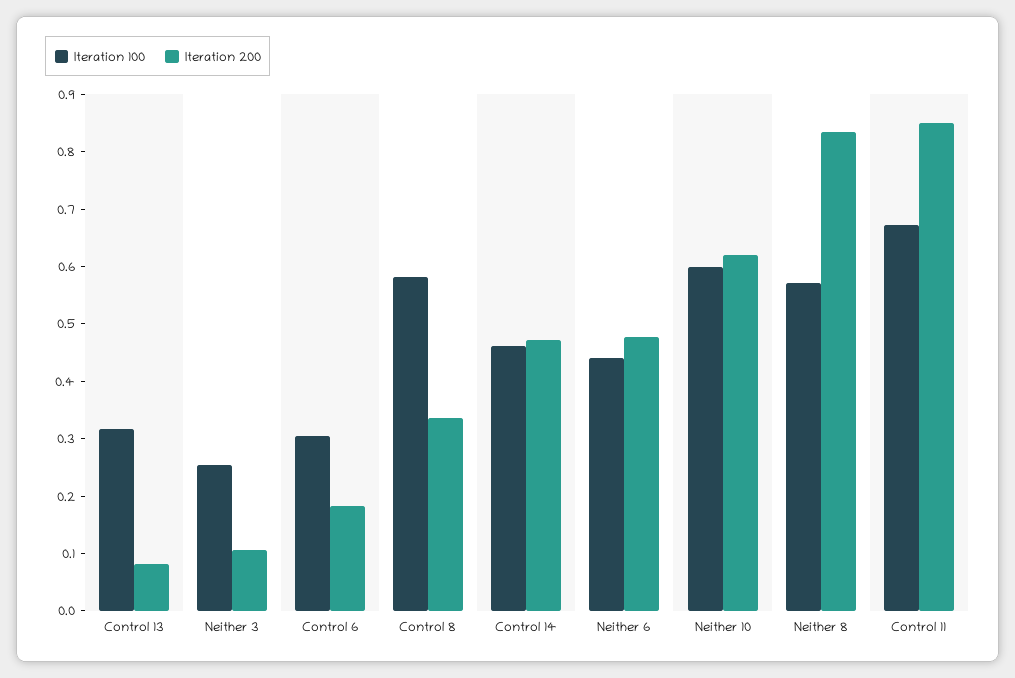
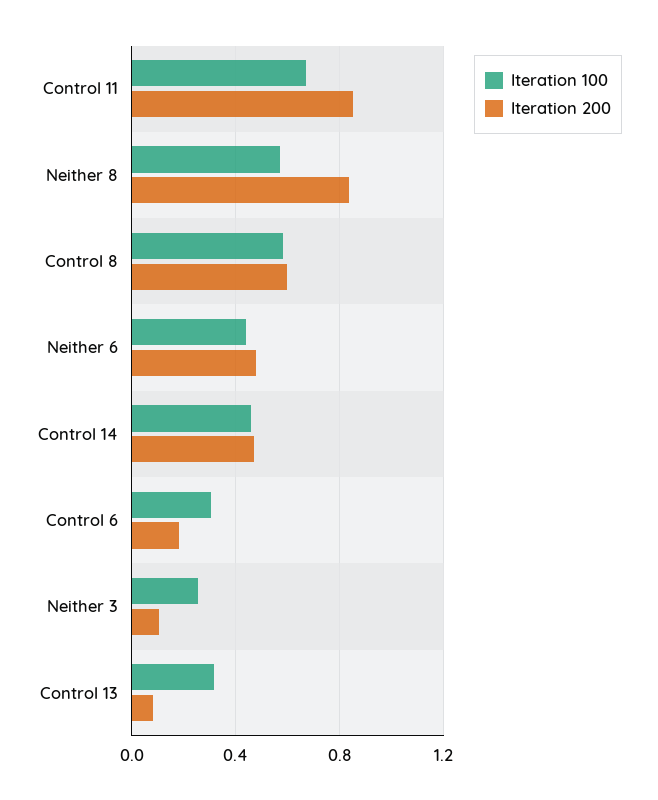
  {
    "Iteration 100": {
      "Control 13": 0.32,
      "Neither 3": 0.26,
      "Control 6": 0.3,
      "Control 8": 0.58,
      "Control 14": 0.46,
      "Neither 6": 0.44,
-     "Neither 10": 0.6,
      "Neither 8": 0.58,
      "Control 11": 0.68
    },
    "Iteration 200": {
      "Control 13": 0.08,
      "Neither 3": 0.1,
      "Control 6": 0.18,
-     "Control 8": 0.34,
+     "Control 8": 0.6,
      "Control 14": 0.48,
      "Neither 6": 0.48,
-     "Neither 10": 0.62,
      "Neither 8": 0.84,
      "Control 11": 0.86
    }
  }

